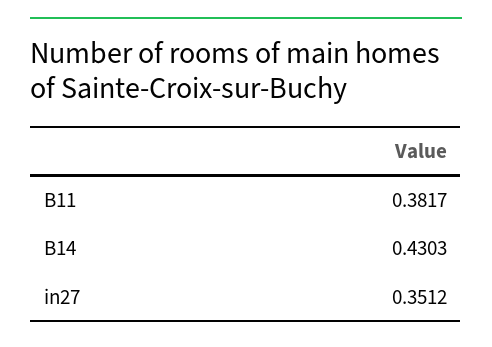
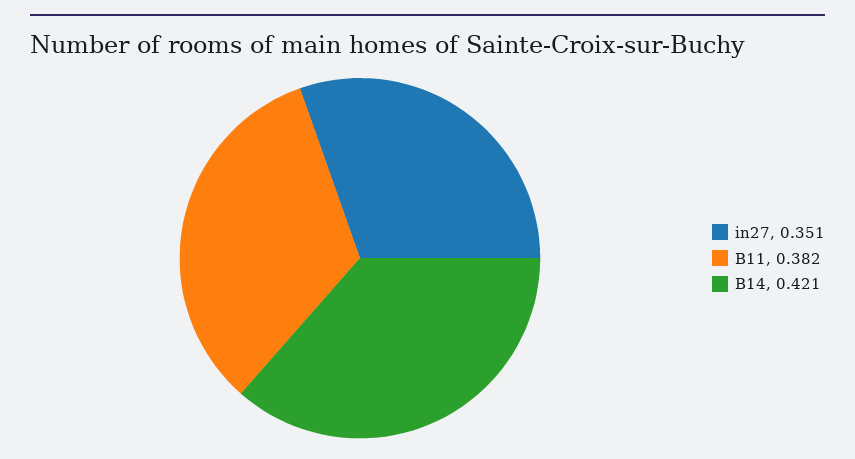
  {
    "B11": 0.3817,
-   "B14": 0.4303,
+   "B14": 0.421,
    "in27": 0.3512
  }

